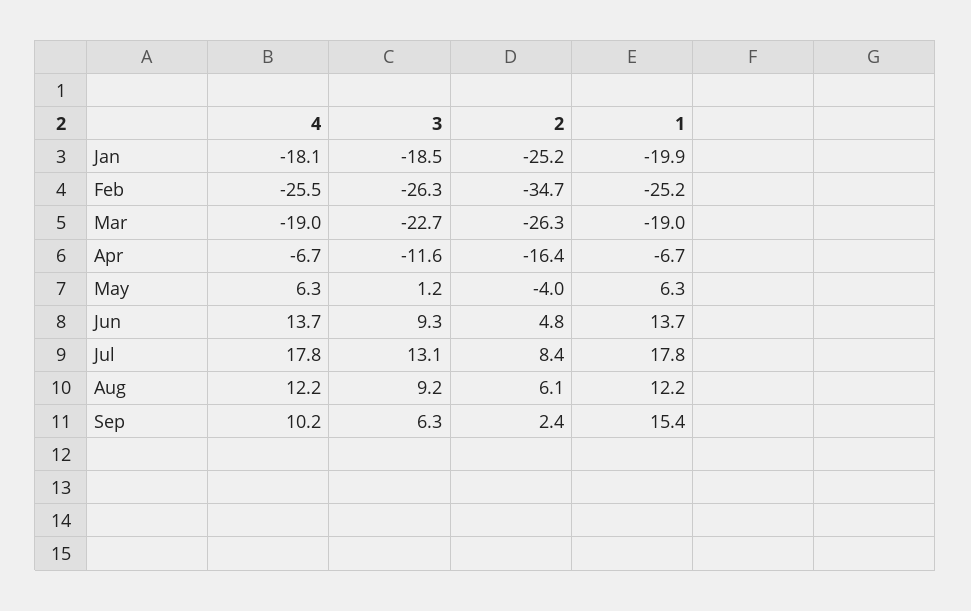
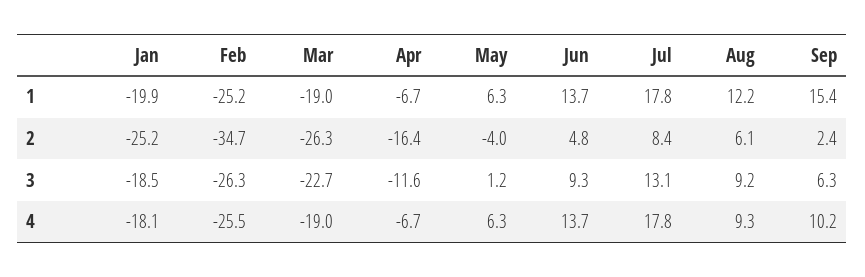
  {
    "4": {
      "Jan": -18.1,
      "Feb": -25.5,
      "Mar": -19,
      "Apr": -6.7,
      "May": 6.3,
      "Jun": 13.7,
      "Jul": 17.8,
-     "Aug": 12.2,
+     "Aug": 9.3,
      "Sep": 10.2
    },
    "3": {
      "Jan": -18.5,
      "Feb": -26.3,
      "Mar": -22.7,
      "Apr": -11.6,
      "May": 1.2,
      "Jun": 9.3,
      "Jul": 13.1,
      "Aug": 9.2,
      "Sep": 6.3
    },
    "2": {
      "Jan": -25.2,
      "Feb": -34.7,
      "Mar": -26.3,
      "Apr": -16.4,
      "May": -4,
      "Jun": 4.8,
      "Jul": 8.4,
      "Aug": 6.1,
      "Sep": 2.4
    },
    "1": {
      "Jan": -19.9,
      "Feb": -25.2,
      "Mar": -19,
      "Apr": -6.7,
      "May": 6.3,
      "Jun": 13.7,
      "Jul": 17.8,
      "Aug": 12.2,
      "Sep": 15.4
    }
  }

